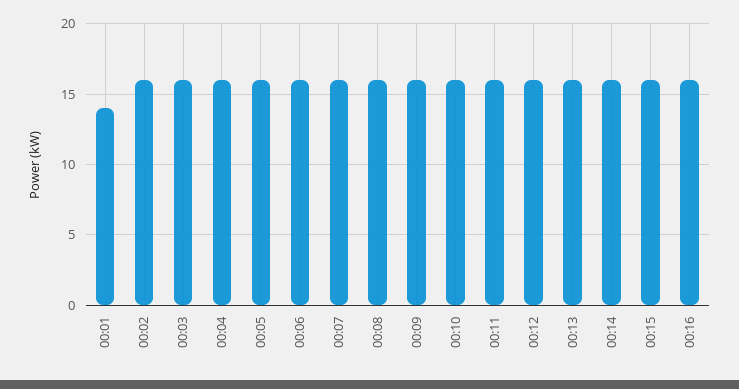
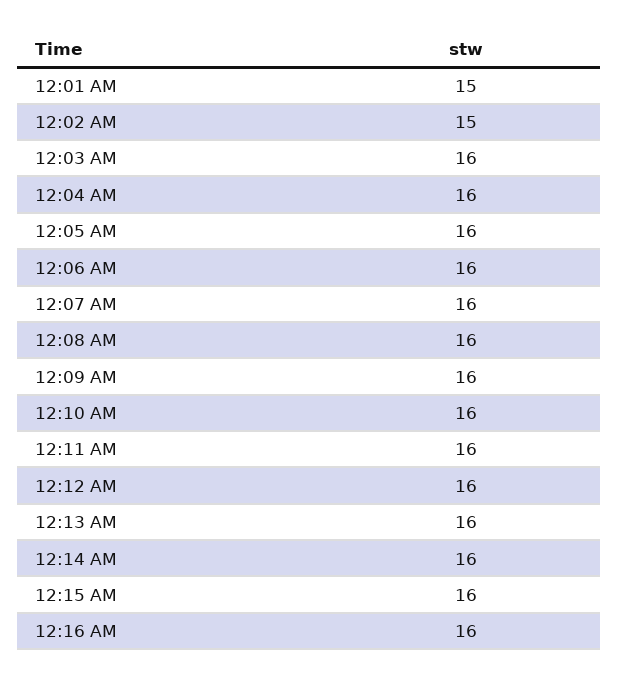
  {
-   "00:01": 14,
+   "00:01": 15,
-   "00:02": 16,
+   "00:02": 15,
    "00:03": 16,
    "00:04": 16,
    "00:05": 16,
    "00:06": 16,
    "00:07": 16,
    "00:08": 16,
    "00:09": 16,
    "00:10": 16,
    "00:11": 16,
    "00:12": 16,
    "00:13": 16,
    "00:14": 16,
    "00:15": 16,
    "00:16": 16
  }

